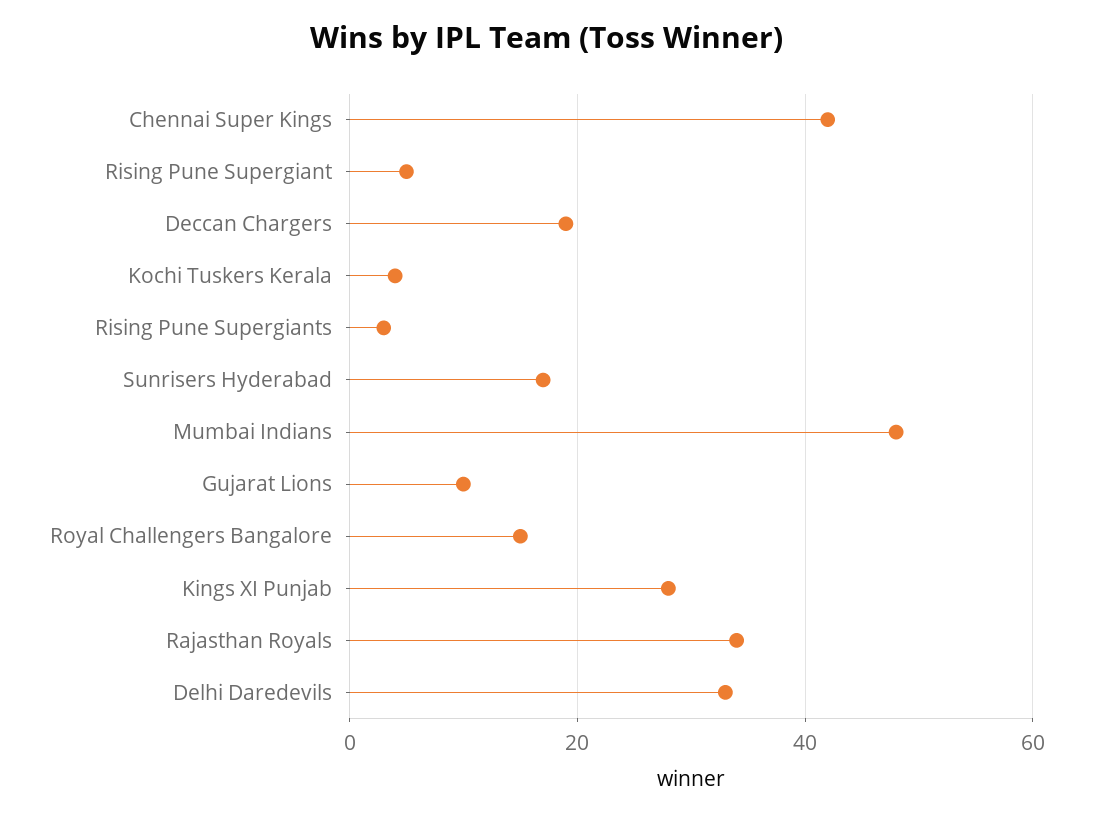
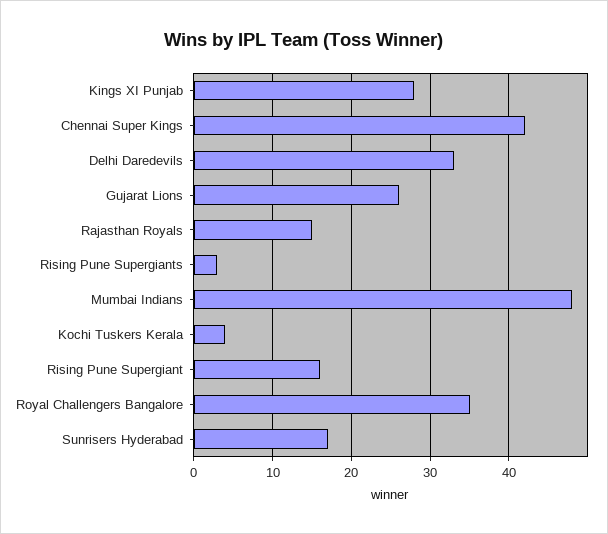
  {
    "Chennai Super Kings": 42,
-   "Rising Pune Supergiant": 5,
+   "Rising Pune Supergiant": 16,
-   "Deccan Chargers": 20,
    "Kochi Tuskers Kerala": 4,
    "Rising Pune Supergiants": 3,
    "Sunrisers Hyderabad": 17,
    "Mumbai Indians": 48,
-   "Gujarat Lions": 10,
+   "Gujarat Lions": 26,
-   "Royal Challengers Bangalore": 15,
+   "Royal Challengers Bangalore": 35,
    "Kings XI Punjab": 28,
-   "Rajasthan Royals": 35,
+   "Rajasthan Royals": 15,
    "Delhi Daredevils": 33
  }

